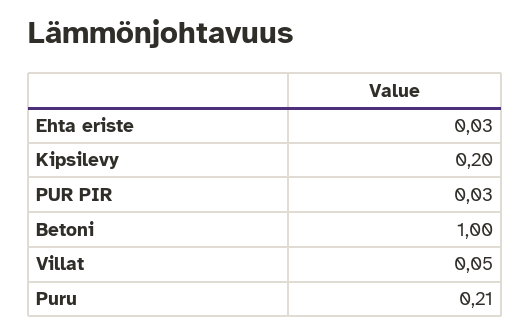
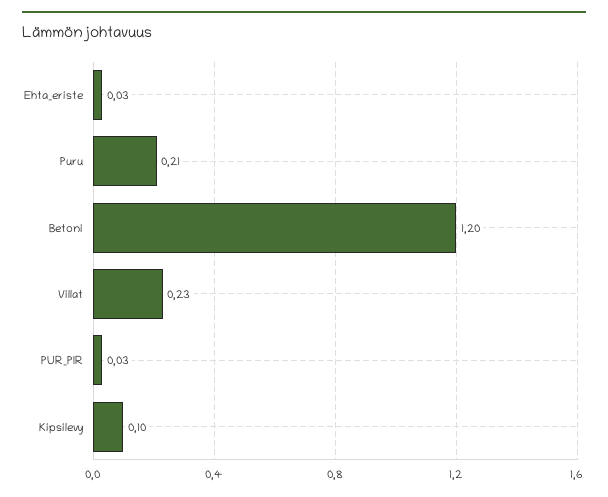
  {
    "Ehta eriste": 0.03,
-   "Kipsilevy": 0.2,
+   "Kipsilevy": 0.1,
    "PUR PIR": 0.03,
-   "Betoni": 1,
+   "Betoni": 1.2,
-   "Villat": 0.05,
+   "Villat": 0.23,
    "Puru": 0.21
  }

